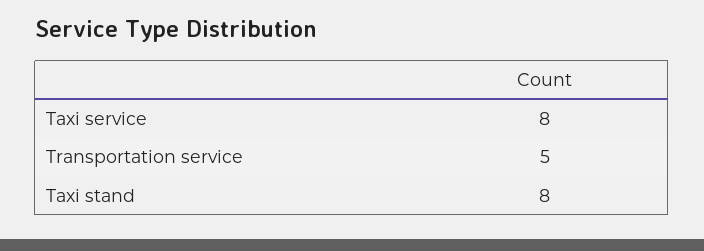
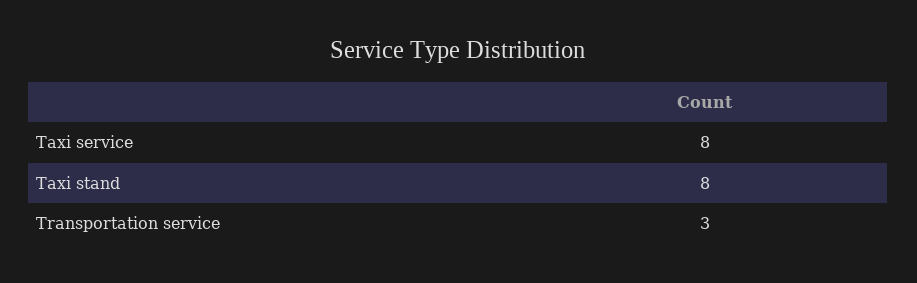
  {
    "Taxi service": 8,
-   "Transportation service": 5,
+   "Transportation service": 3,
    "Taxi stand": 8
  }

